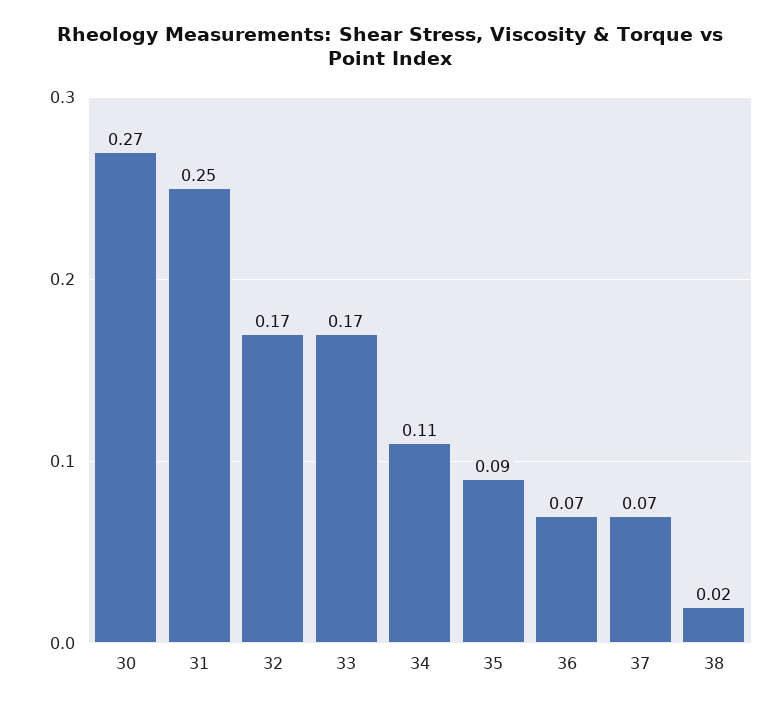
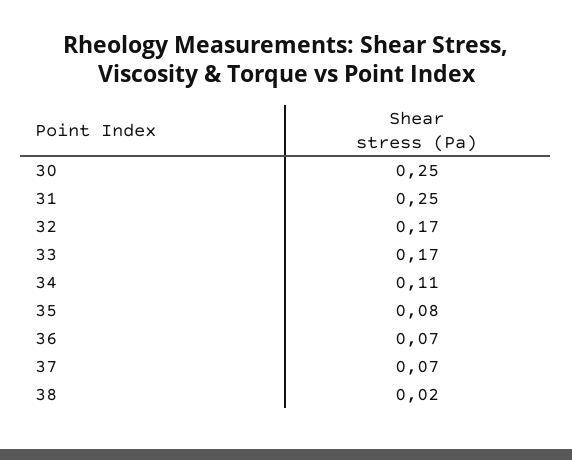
  {
-   "30": 0.27,
+   "30": 0.25,
    "31": 0.25,
    "32": 0.17,
    "33": 0.17,
    "34": 0.11,
-   "35": 0.09,
+   "35": 0.08,
    "36": 0.07,
    "37": 0.07,
    "38": 0.02
  }

